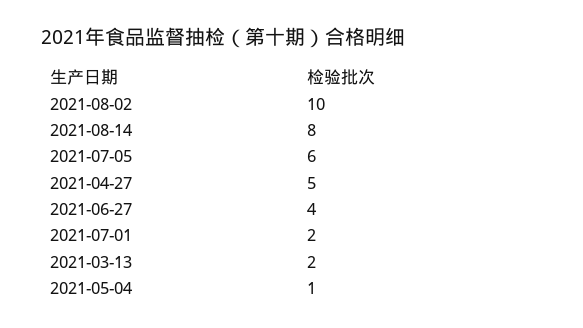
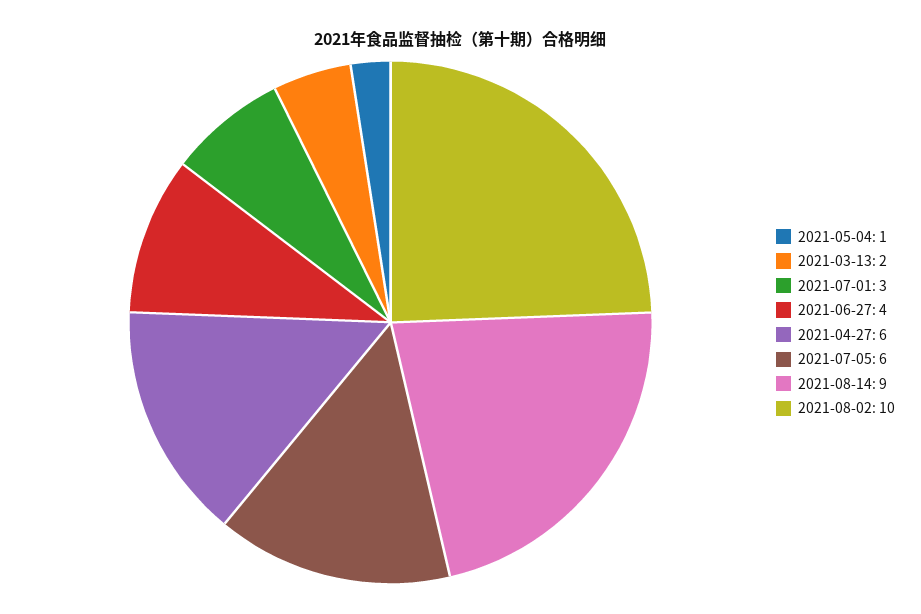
  {
    "2021-08-02": 10,
-   "2021-08-14": 8,
+   "2021-08-14": 9,
    "2021-07-05": 6,
-   "2021-04-27": 5,
+   "2021-04-27": 6,
    "2021-06-27": 4,
-   "2021-07-01": 2,
+   "2021-07-01": 3,
    "2021-03-13": 2,
    "2021-05-04": 1
  }

